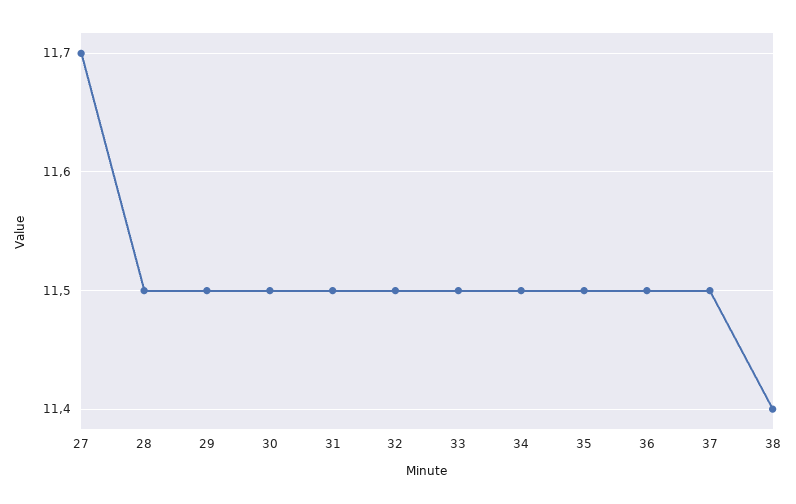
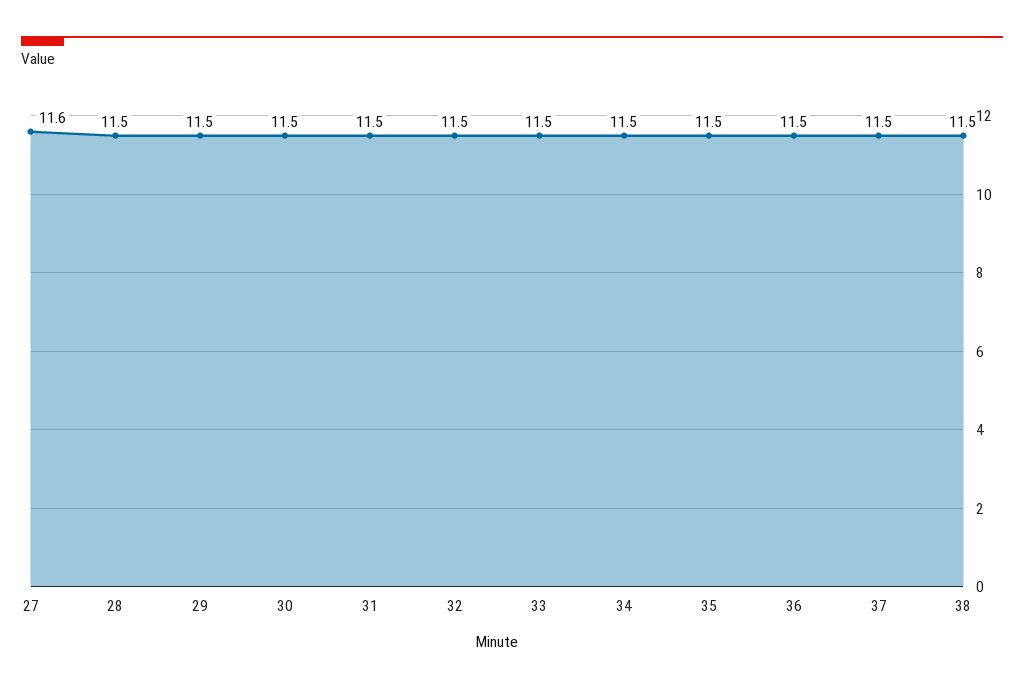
  {
-   "27": 11.7,
+   "27": 11.6,
    "28": 11.5,
    "29": 11.5,
    "30": 11.5,
    "31": 11.5,
    "32": 11.5,
    "33": 11.5,
    "34": 11.5,
    "35": 11.5,
    "36": 11.5,
    "37": 11.5,
-   "38": 11.4
+   "38": 11.5
  }

